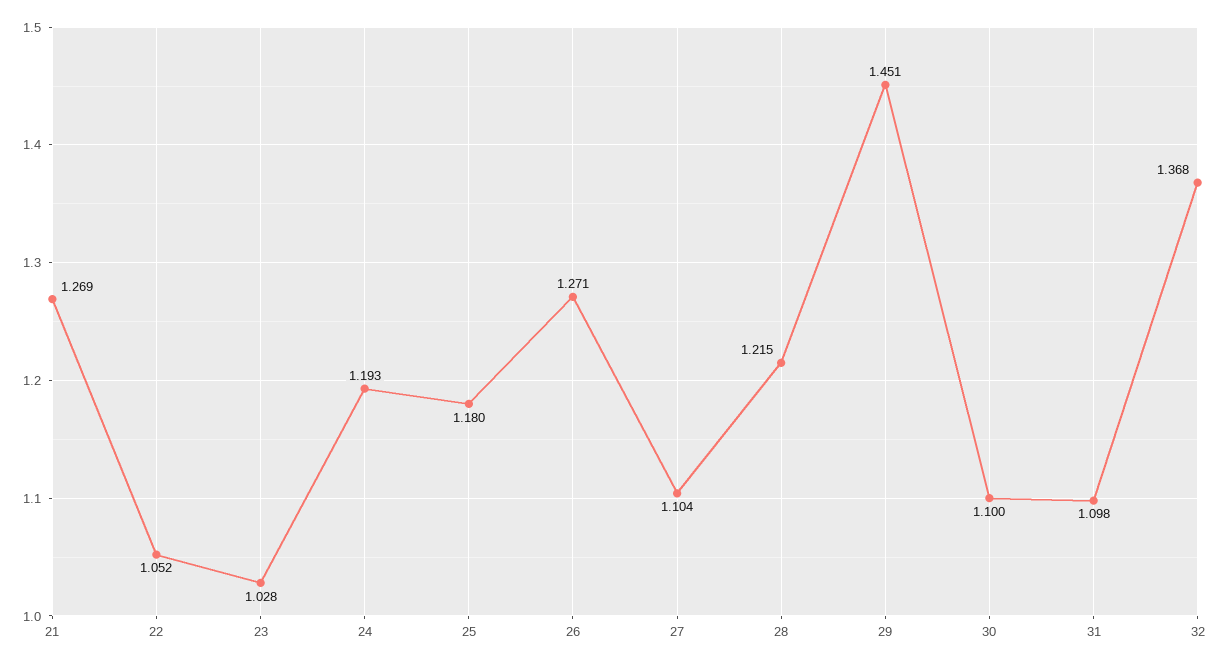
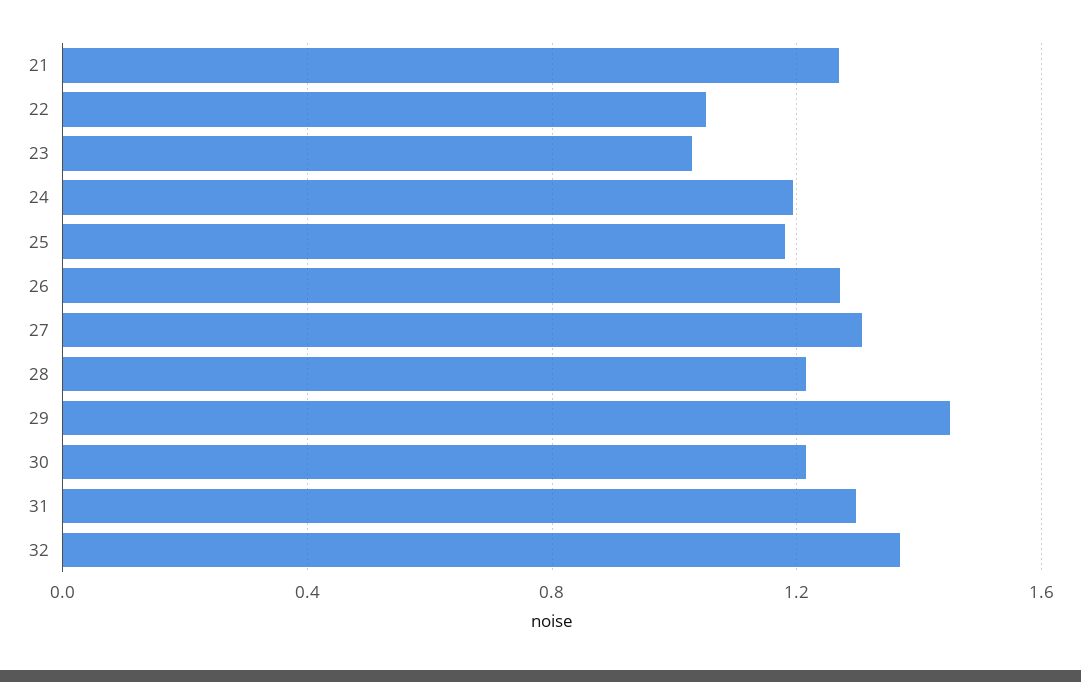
  {
    "21": 1.269,
    "22": 1.052,
    "23": 1.028,
    "24": 1.193,
    "25": 1.18,
    "26": 1.271,
-   "27": 1.104,
+   "27": 1.3,
    "28": 1.215,
    "29": 1.451,
-   "30": 1.1,
+   "30": 1.2,
-   "31": 1.098,
+   "31": 1.3,
    "32": 1.368
  }

